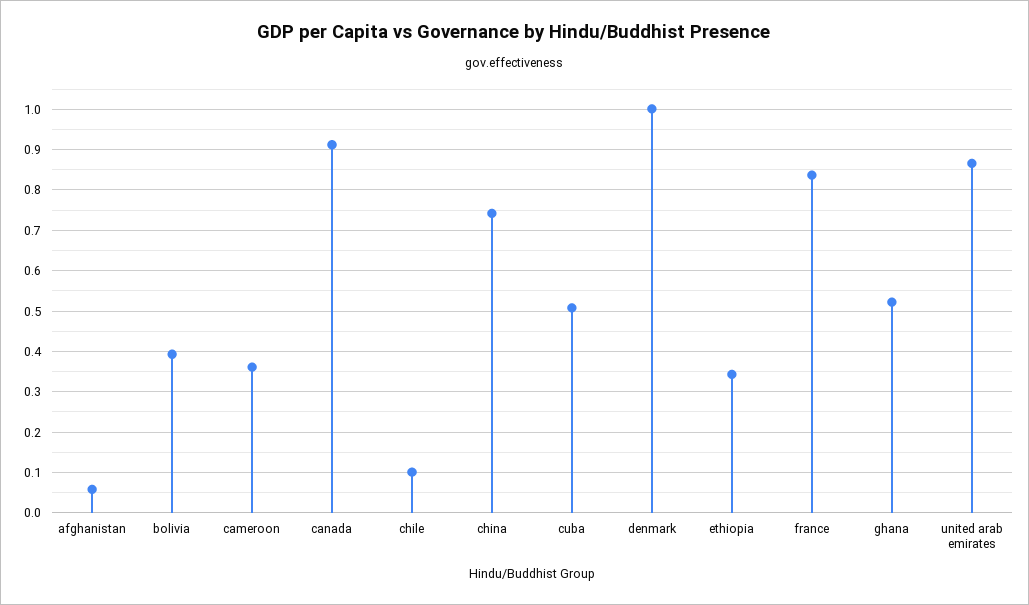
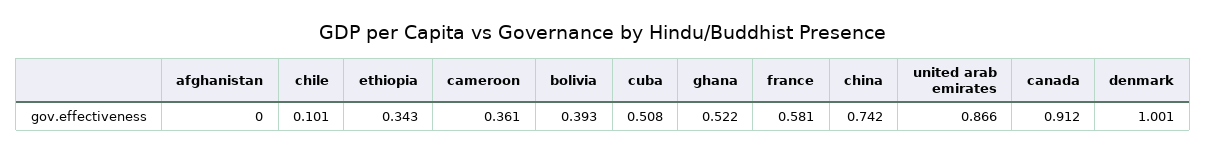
  {
-   "afghanistan": 0.06,
+   "afghanistan": 0,
    "bolivia": 0.393,
    "cameroon": 0.361,
    "canada": 0.912,
    "chile": 0.101,
    "china": 0.742,
    "cuba": 0.508,
    "denmark": 1.001,
    "ethiopia": 0.343,
-   "france": 0.84,
+   "france": 0.581,
    "ghana": 0.522,
    "united arab emirates": 0.866
  }

